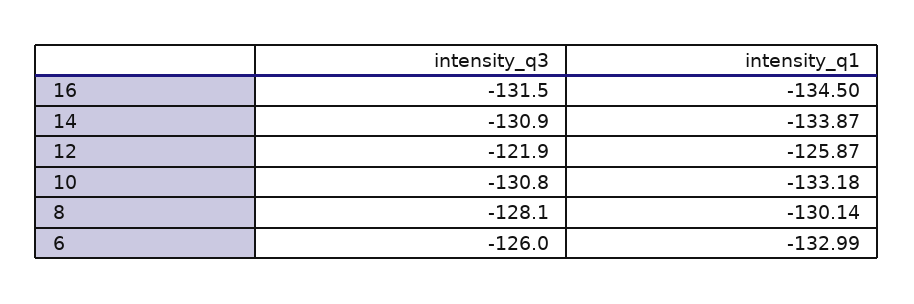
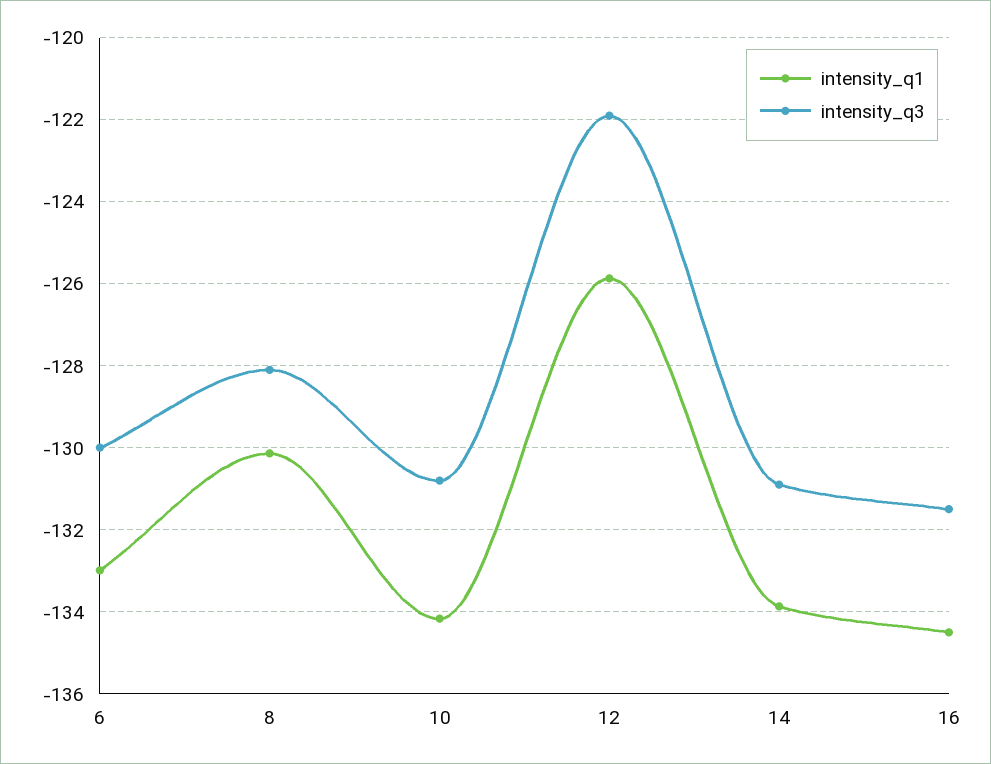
  {
    "intensity_q3": {
      "16": -131.5,
      "14": -130.9,
      "12": -121.9,
      "10": -130.8,
      "8": -128.1,
-     "6": -126
+     "6": -130
    },
    "intensity_q1": {
      "16": -134.5,
      "14": -133.87,
      "12": -125.87,
-     "10": -133.18,
+     "10": -134.2,
      "8": -130.14,
      "6": -132.99
    }
  }

